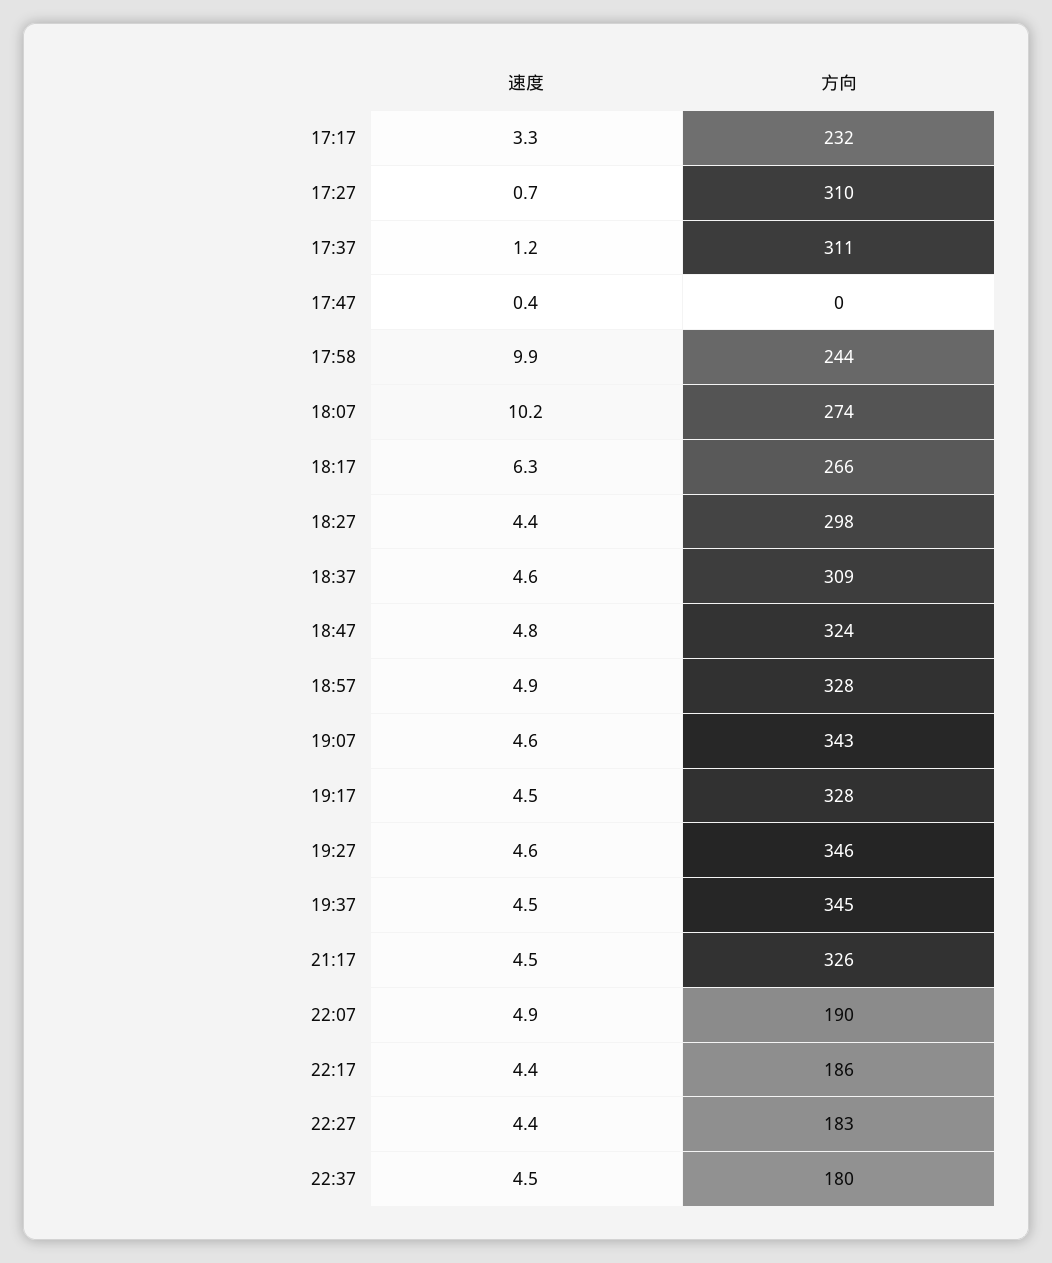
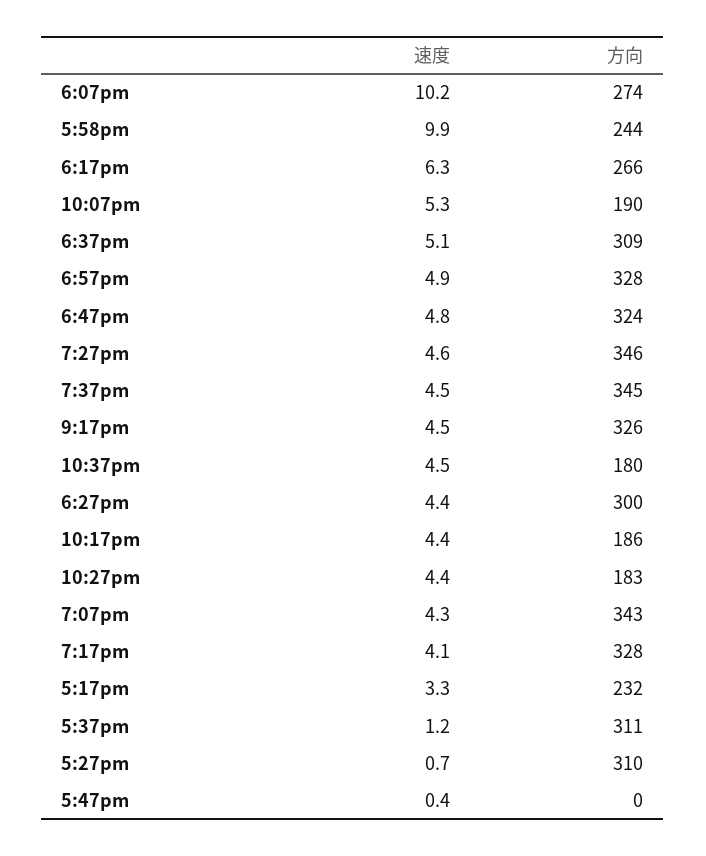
  {
    "速度": {
      "17:17": 3.3,
      "17:27": 0.7,
      "17:37": 1.2,
      "17:47": 0.4,
      "17:58": 9.9,
      "18:07": 10.2,
      "18:17": 6.3,
      "18:27": 4.4,
-     "18:37": 4.6,
+     "18:37": 5.1,
      "18:47": 4.8,
      "18:57": 4.9,
-     "19:07": 4.6,
+     "19:07": 4.3,
-     "19:17": 4.5,
+     "19:17": 4.1,
      "19:27": 4.6,
      "19:37": 4.5,
      "21:17": 4.5,
-     "22:07": 4.9,
+     "22:07": 5.3,
      "22:17": 4.4,
      "22:27": 4.4,
      "22:37": 4.5
    },
    "方向": {
      "17:17": 232,
      "17:27": 310,
      "17:37": 311,
      "17:47": 0,
      "17:58": 244,
      "18:07": 274,
      "18:17": 266,
-     "18:27": 298,
+     "18:27": 300,
      "18:37": 309,
      "18:47": 324,
      "18:57": 328,
      "19:07": 343,
      "19:17": 328,
      "19:27": 346,
      "19:37": 345,
      "21:17": 326,
      "22:07": 190,
      "22:17": 186,
      "22:27": 183,
      "22:37": 180
    }
  }

